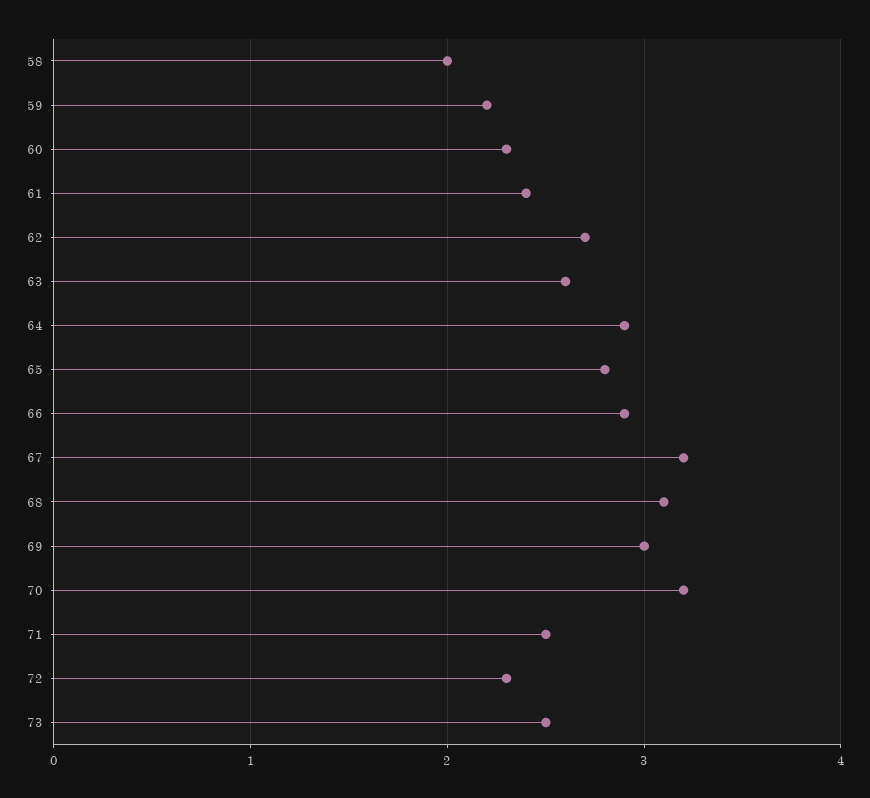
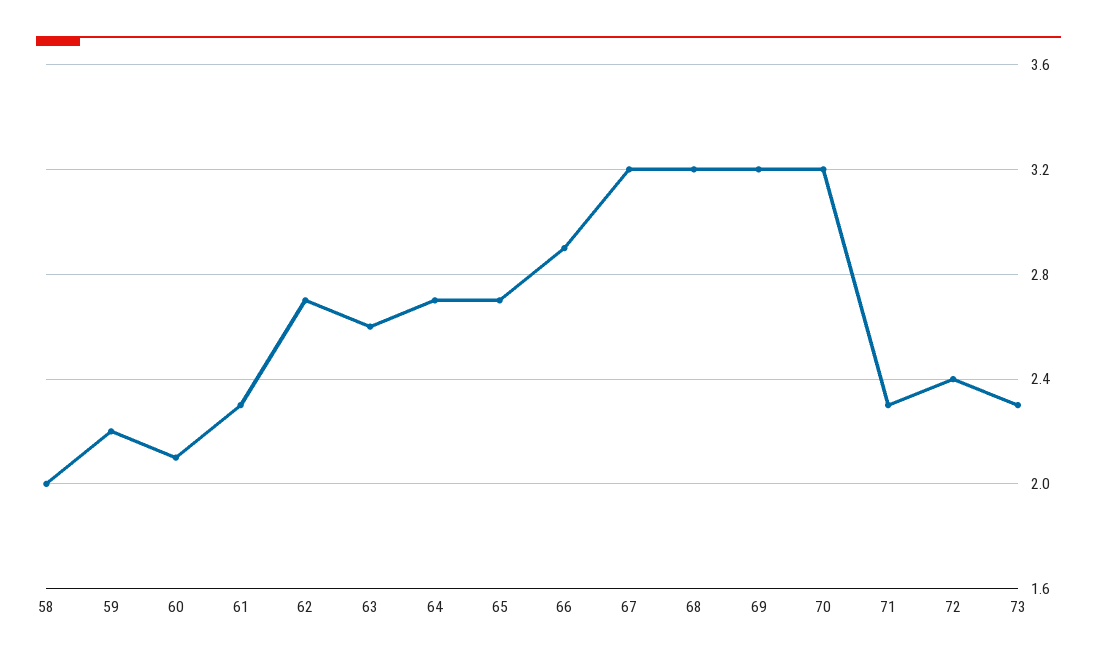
  {
    "58": 2,
    "59": 2.2,
-   "60": 2.3,
+   "60": 2.1,
-   "61": 2.4,
+   "61": 2.3,
    "62": 2.7,
    "63": 2.6,
-   "64": 2.9,
+   "64": 2.7,
-   "65": 2.8,
+   "65": 2.7,
    "66": 2.9,
    "67": 3.2,
-   "68": 3.1,
+   "68": 3.2,
-   "69": 3,
+   "69": 3.2,
    "70": 3.2,
-   "71": 2.5,
+   "71": 2.3,
-   "72": 2.3,
+   "72": 2.4,
-   "73": 2.5
+   "73": 2.3
  }

